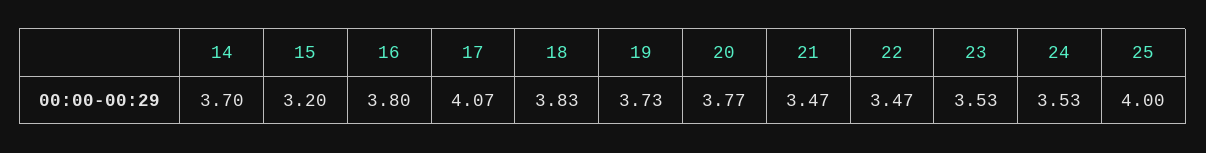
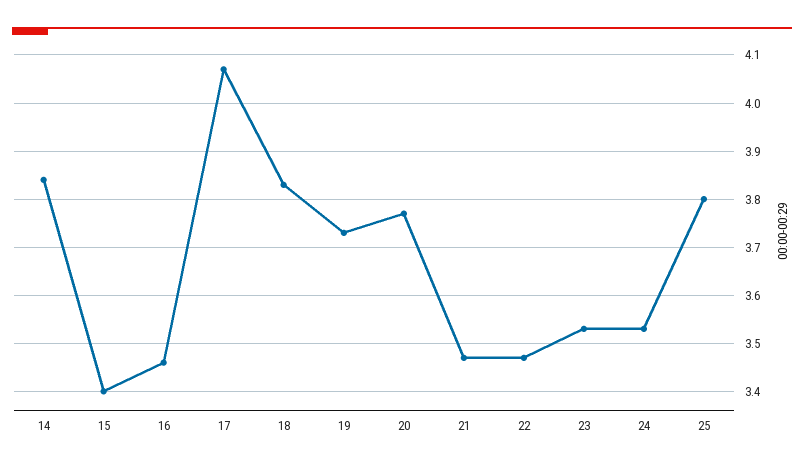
  {
-   "14": 3.7,
+   "14": 3.85,
-   "15": 3.2,
+   "15": 3.4,
-   "16": 3.8,
+   "16": 3.45,
    "17": 4.07,
    "18": 3.83,
    "19": 3.73,
    "20": 3.77,
    "21": 3.47,
    "22": 3.47,
    "23": 3.53,
    "24": 3.53,
-   "25": 4
+   "25": 3.8
  }

